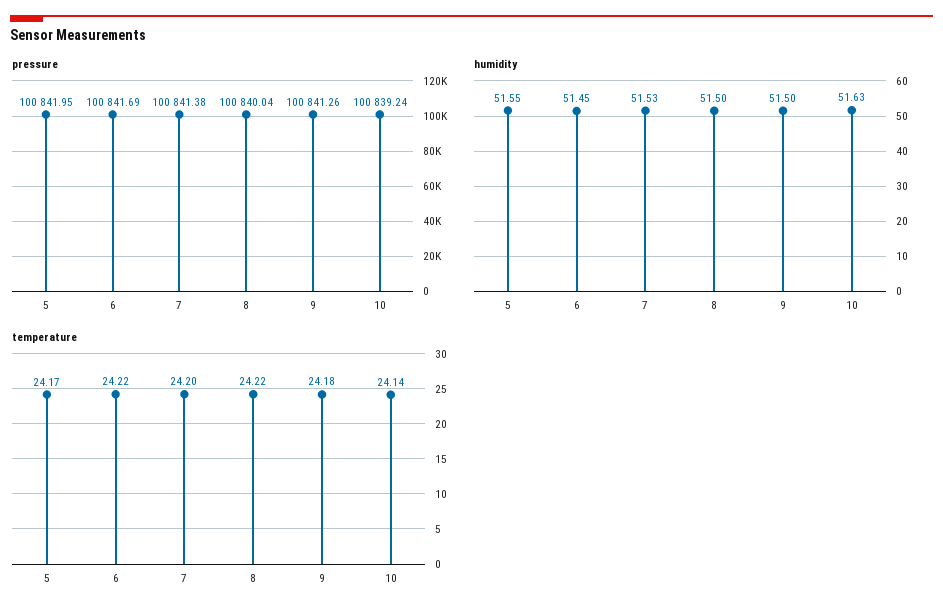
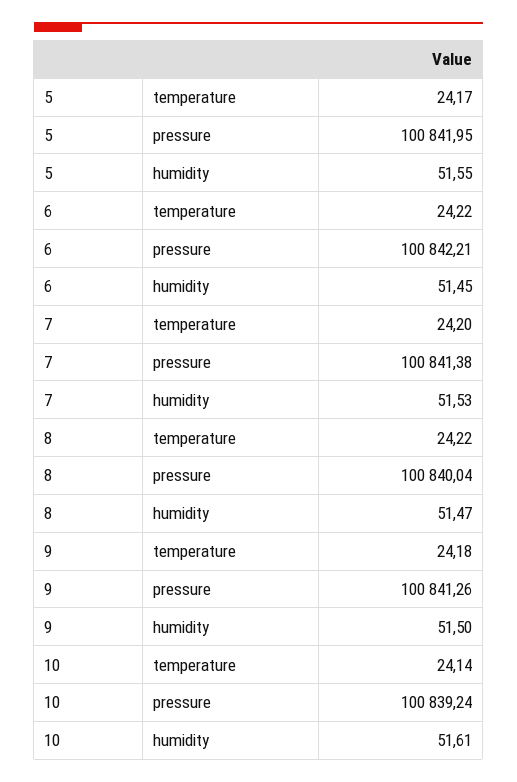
  {
    "pressure": {
      "5": 100841.95,
-     "6": 100841.69,
+     "6": 100842.21,
      "7": 100841.38,
      "8": 100840.04,
      "9": 100841.26,
      "10": 100839.24
    },
    "humidity": {
      "5": 51.55,
      "6": 51.45,
      "7": 51.53,
-     "8": 51.5,
+     "8": 51.47,
      "9": 51.5,
-     "10": 51.63
+     "10": 51.61
    },
    "temperature": {
      "5": 24.17,
      "6": 24.22,
      "7": 24.2,
      "8": 24.22,
      "9": 24.18,
      "10": 24.14
    }
  }

